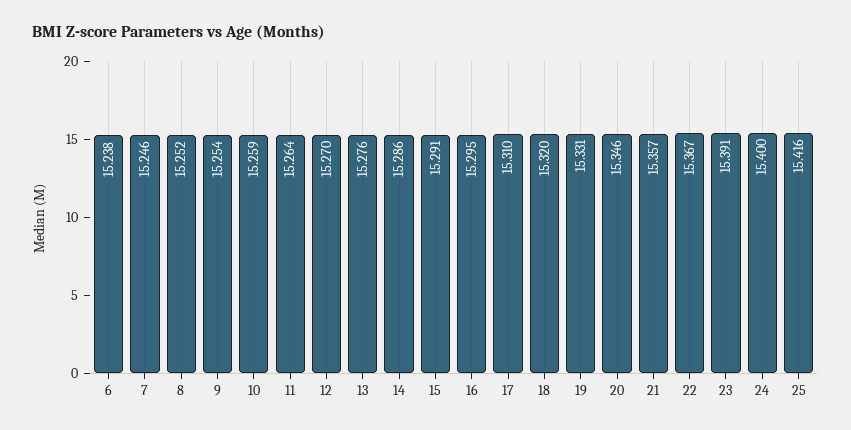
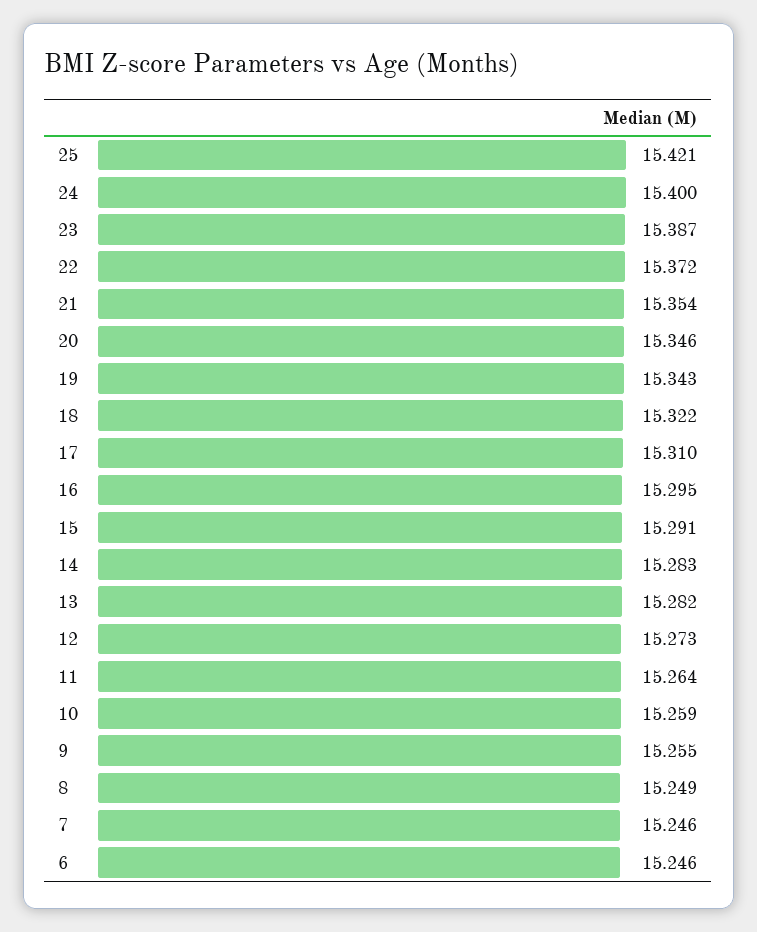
  {
-   "6": 15.238,
+   "6": 15.246,
    "7": 15.246,
-   "8": 15.252,
+   "8": 15.249,
-   "9": 15.254,
+   "9": 15.255,
    "10": 15.259,
    "11": 15.264,
-   "12": 15.27,
+   "12": 15.273,
-   "13": 15.276,
+   "13": 15.282,
-   "14": 15.286,
+   "14": 15.283,
    "15": 15.291,
    "16": 15.295,
    "17": 15.31,
-   "18": 15.32,
+   "18": 15.322,
-   "19": 15.331,
+   "19": 15.343,
    "20": 15.346,
-   "21": 15.357,
+   "21": 15.354,
-   "22": 15.367,
+   "22": 15.372,
-   "23": 15.391,
+   "23": 15.387,
    "24": 15.4,
-   "25": 15.416
+   "25": 15.421
  }

